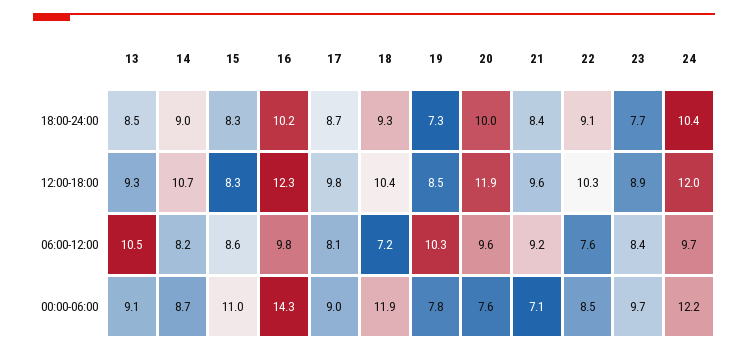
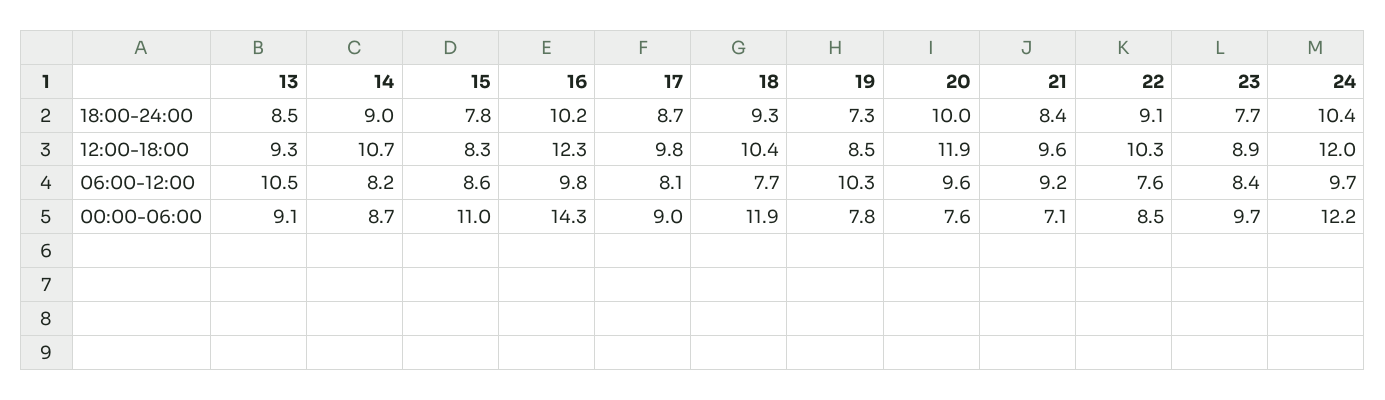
  {
    "13": {
      "18:00-24:00": 8.5,
      "12:00-18:00": 9.3,
      "06:00-12:00": 10.5,
      "00:00-06:00": 9.1
    },
    "14": {
      "18:00-24:00": 9,
      "12:00-18:00": 10.7,
      "06:00-12:00": 8.2,
      "00:00-06:00": 8.7
    },
    "15": {
-     "18:00-24:00": 8.3,
+     "18:00-24:00": 7.8,
      "12:00-18:00": 8.3,
      "06:00-12:00": 8.6,
      "00:00-06:00": 11
    },
    "16": {
      "18:00-24:00": 10.2,
      "12:00-18:00": 12.3,
      "06:00-12:00": 9.8,
      "00:00-06:00": 14.3
    },
    "17": {
      "18:00-24:00": 8.7,
      "12:00-18:00": 9.8,
      "06:00-12:00": 8.1,
      "00:00-06:00": 9
    },
    "18": {
      "18:00-24:00": 9.3,
      "12:00-18:00": 10.4,
-     "06:00-12:00": 7.2,
+     "06:00-12:00": 7.7,
      "00:00-06:00": 11.9
    },
    "19": {
      "18:00-24:00": 7.3,
      "12:00-18:00": 8.5,
      "06:00-12:00": 10.3,
      "00:00-06:00": 7.8
    },
    "20": {
      "18:00-24:00": 10,
      "12:00-18:00": 11.9,
      "06:00-12:00": 9.6,
      "00:00-06:00": 7.6
    },
    "21": {
      "18:00-24:00": 8.4,
      "12:00-18:00": 9.6,
      "06:00-12:00": 9.2,
      "00:00-06:00": 7.1
    },
    "22": {
      "18:00-24:00": 9.1,
      "12:00-18:00": 10.3,
      "06:00-12:00": 7.6,
      "00:00-06:00": 8.5
    },
    "23": {
      "18:00-24:00": 7.7,
      "12:00-18:00": 8.9,
      "06:00-12:00": 8.4,
      "00:00-06:00": 9.7
    },
    "24": {
      "18:00-24:00": 10.4,
      "12:00-18:00": 12,
      "06:00-12:00": 9.7,
      "00:00-06:00": 12.2
    }
  }

